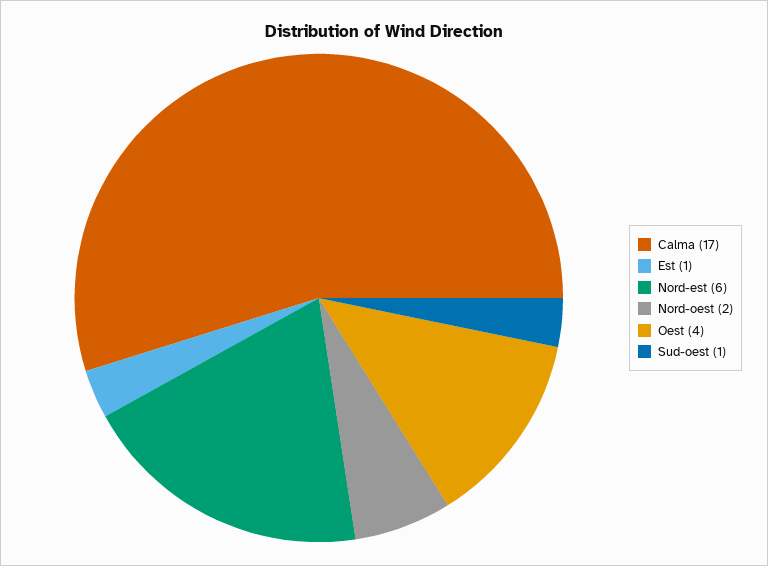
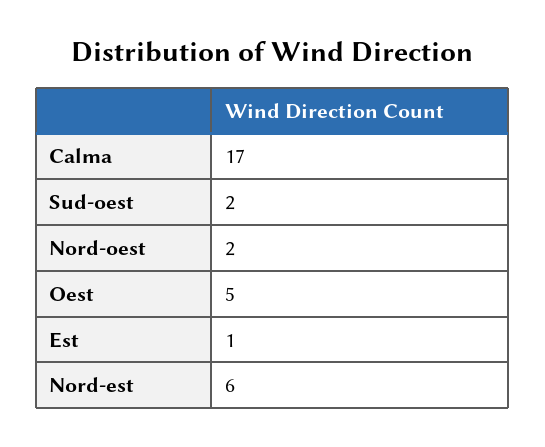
  {
    "Calma": 17,
    "Est": 1,
    "Nord-est": 6,
    "Nord-oest": 2,
-   "Oest": 4,
+   "Oest": 5,
-   "Sud-oest": 1
+   "Sud-oest": 2
  }

